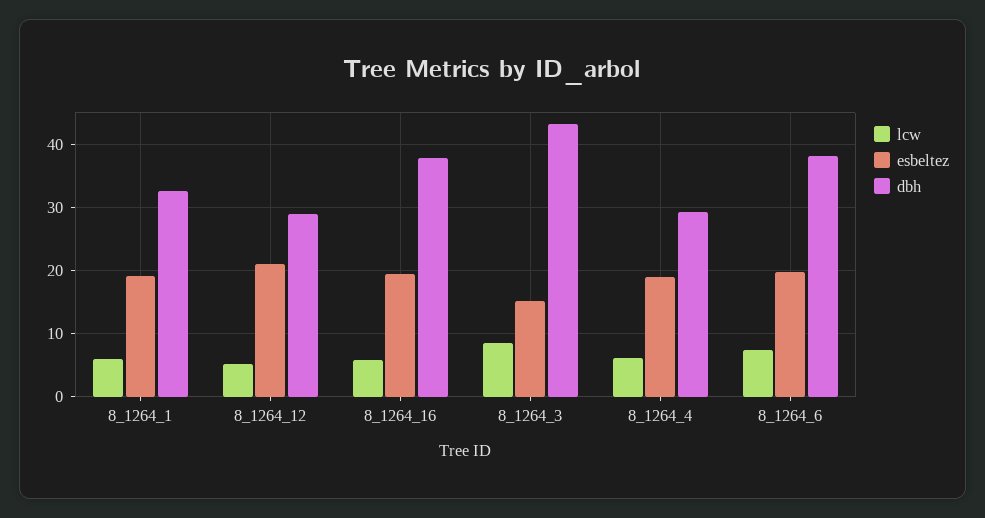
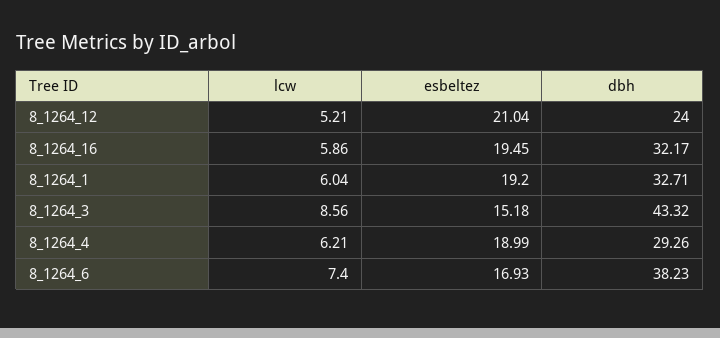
  {
    "lcw": {
      "8_1264_1": 6.04,
      "8_1264_12": 5.21,
      "8_1264_16": 5.86,
      "8_1264_3": 8.56,
      "8_1264_4": 6.21,
      "8_1264_6": 7.4
    },
    "esbeltez": {
      "8_1264_1": 19.2,
      "8_1264_12": 21.04,
      "8_1264_16": 19.45,
      "8_1264_3": 15.18,
      "8_1264_4": 18.99,
-     "8_1264_6": 20
+     "8_1264_6": 16.93
    },
    "dbh": {
      "8_1264_1": 32.71,
-     "8_1264_12": 29,
+     "8_1264_12": 24,
-     "8_1264_16": 38,
+     "8_1264_16": 32.17,
      "8_1264_3": 43.32,
      "8_1264_4": 29.26,
      "8_1264_6": 38.23
    }
  }

